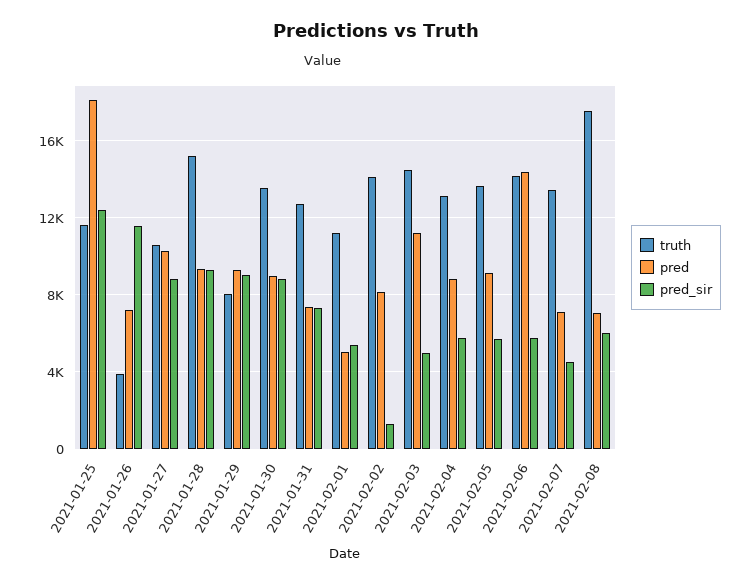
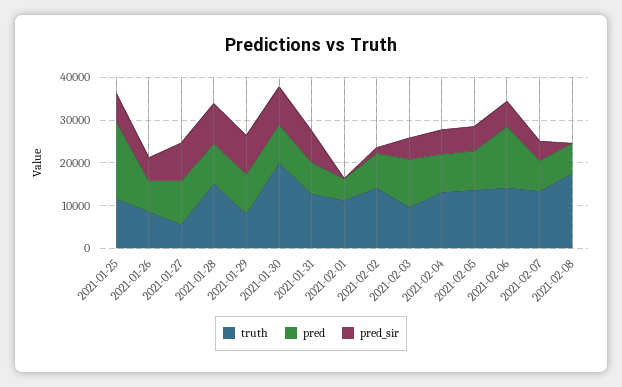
  {
    "truth": {
      "2021-01-25": 11500,
-     "2021-01-26": 4000,
+     "2021-01-26": 8000,
-     "2021-01-27": 10500,
+     "2021-01-27": 6000,
      "2021-01-28": 15000,
      "2021-01-29": 8000,
-     "2021-01-30": 13500,
+     "2021-01-30": 20000,
      "2021-01-31": 12500,
      "2021-02-01": 11000,
      "2021-02-02": 14000,
-     "2021-02-03": 14500,
+     "2021-02-03": 10000,
      "2021-02-04": 13000,
      "2021-02-05": 13500,
      "2021-02-06": 14000,
      "2021-02-07": 13500,
      "2021-02-08": 17500
    },
    "pred": {
      "2021-01-25": 18000,
      "2021-01-26": 7000,
      "2021-01-27": 10500,
      "2021-01-28": 9500,
      "2021-01-29": 9500,
      "2021-01-30": 9000,
      "2021-01-31": 7500,
      "2021-02-01": 5000,
      "2021-02-02": 8000,
      "2021-02-03": 11000,
      "2021-02-04": 9000,
      "2021-02-05": 9000,
      "2021-02-06": 14500,
      "2021-02-07": 7000,
      "2021-02-08": 7000
    },
    "pred_sir": {
-     "2021-01-25": 12500,
+     "2021-01-25": 6000,
-     "2021-01-26": 11500,
+     "2021-01-26": 6000,
      "2021-01-27": 9000,
      "2021-01-28": 9500,
      "2021-01-29": 9000,
      "2021-01-30": 9000,
      "2021-01-31": 7500,
-     "2021-02-01": 5500,
+     "2021-02-01": 0,
      "2021-02-02": 1500,
      "2021-02-03": 5000,
      "2021-02-04": 6000,
      "2021-02-05": 5500,
      "2021-02-06": 6000,
      "2021-02-07": 4500,
-     "2021-02-08": 6000
+     "2021-02-08": 0
    }
  }

